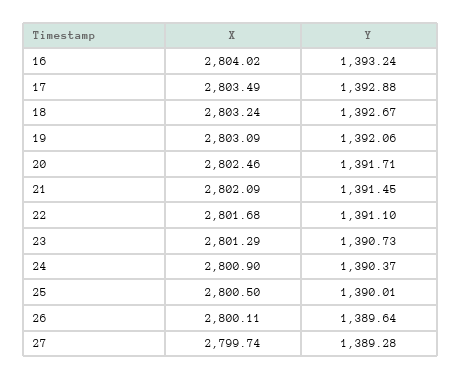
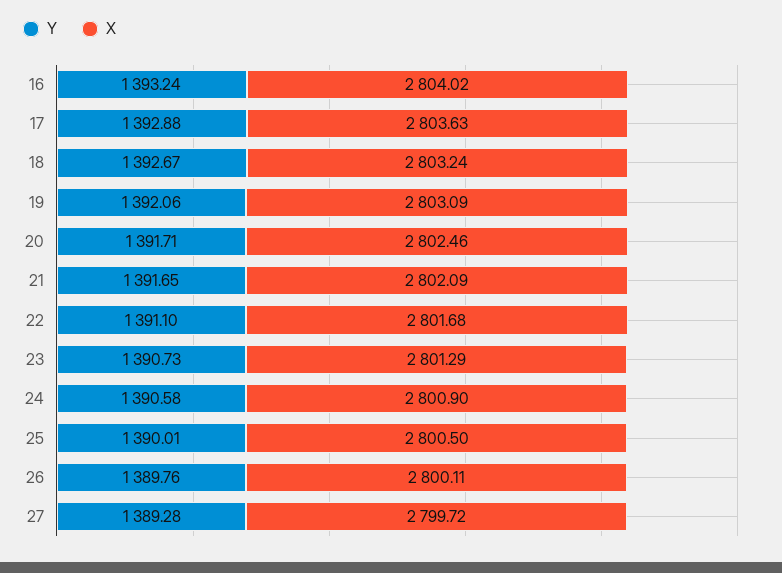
  {
    "X": {
      "16": 2804.02,
-     "17": 2803.49,
+     "17": 2803.63,
      "18": 2803.24,
      "19": 2803.09,
      "20": 2802.46,
      "21": 2802.09,
      "22": 2801.68,
      "23": 2801.29,
      "24": 2800.9,
      "25": 2800.5,
      "26": 2800.11,
-     "27": 2799.74
+     "27": 2799.72
    },
    "Y": {
      "16": 1393.24,
      "17": 1392.88,
      "18": 1392.67,
      "19": 1392.06,
      "20": 1391.71,
-     "21": 1391.45,
+     "21": 1391.65,
      "22": 1391.1,
      "23": 1390.73,
-     "24": 1390.37,
+     "24": 1390.58,
      "25": 1390.01,
-     "26": 1389.64,
+     "26": 1389.76,
      "27": 1389.28
    }
  }

